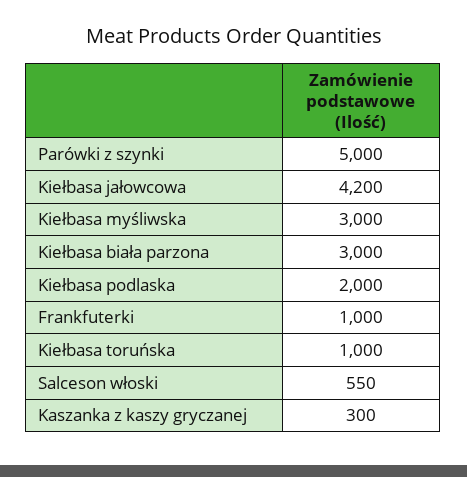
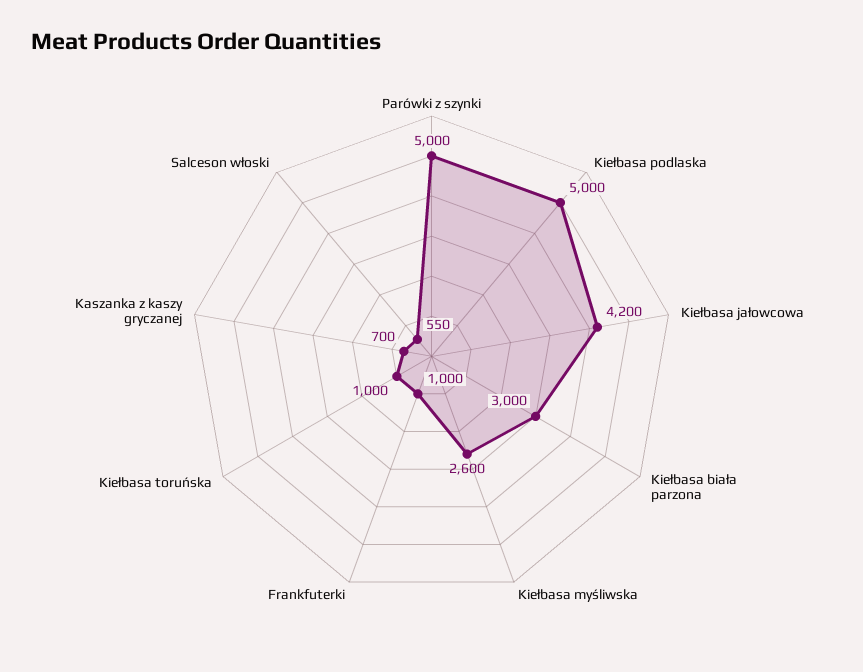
  {
    "Parówki z szynki": 5000,
    "Kiełbasa jałowcowa": 4200,
-   "Kiełbasa myśliwska": 3000,
+   "Kiełbasa myśliwska": 2600,
    "Kiełbasa biała parzona": 3000,
-   "Kiełbasa podlaska": 2000,
+   "Kiełbasa podlaska": 5000,
    "Frankfuterki": 1000,
    "Kiełbasa toruńska": 1000,
    "Salceson włoski": 550,
-   "Kaszanka z kaszy gryczanej": 300
+   "Kaszanka z kaszy gryczanej": 700
  }

